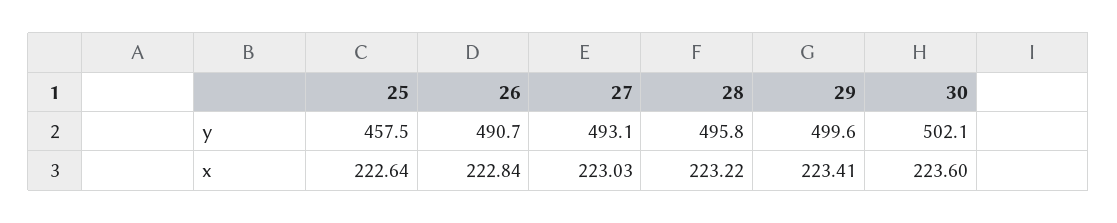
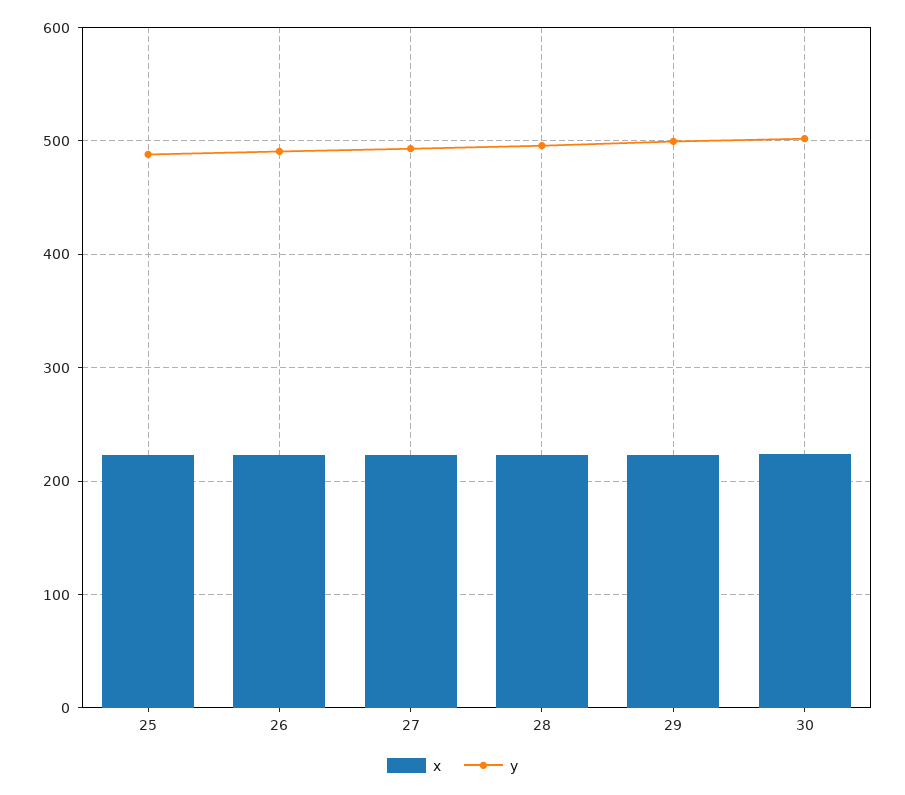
  {
    "y": {
-     "25": 457.5,
+     "25": 490,
      "26": 490.7,
      "27": 493.1,
      "28": 495.8,
      "29": 499.6,
      "30": 502.1
    },
    "x": {
      "25": 222.64,
      "26": 222.84,
      "27": 223.03,
      "28": 223.22,
      "29": 223.41,
      "30": 223.6
    }
  }

